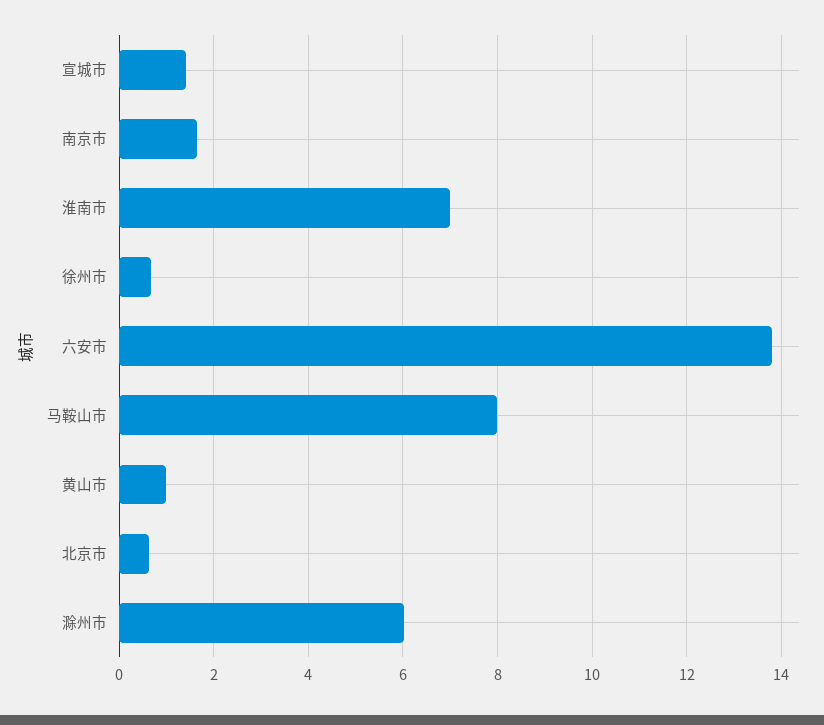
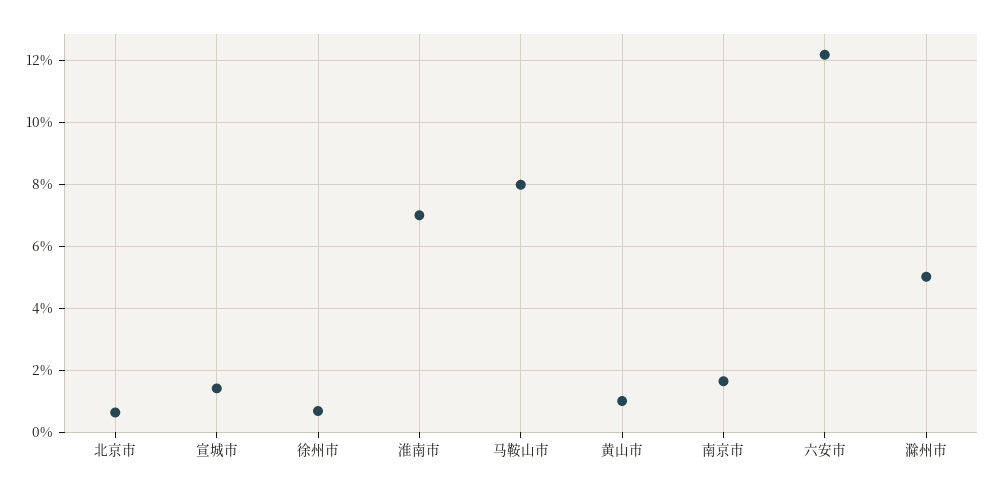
  {
    "宣城市": 1.4,
    "南京市": 1.6,
    "淮南市": 7,
    "徐州市": 0.6,
-   "六安市": 13.8,
+   "六安市": 12.2,
    "马鞍山市": 8,
    "黄山市": 1,
    "北京市": 0.6,
-   "滁州市": 6
+   "滁州市": 5
  }

